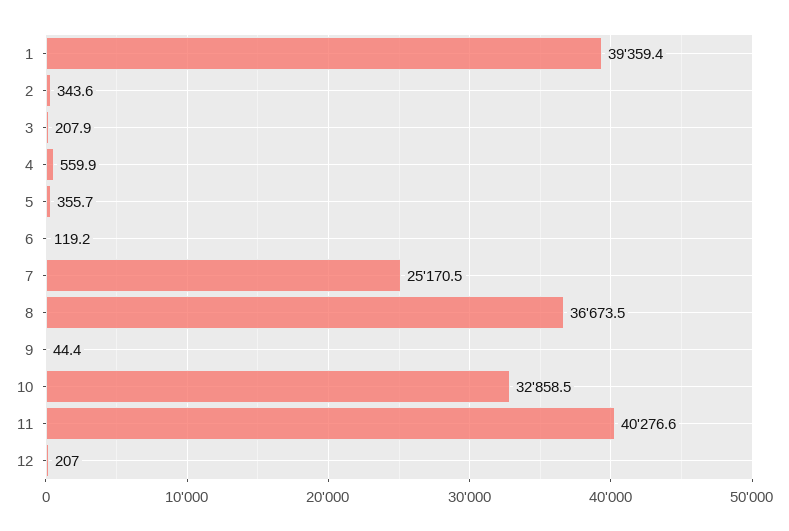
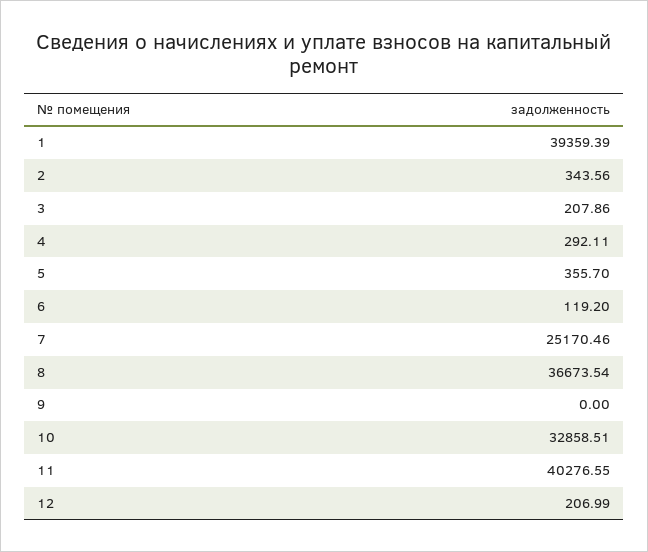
  {
    "1": 39359.39,
    "2": 343.56,
    "3": 207.86,
-   "4": 559.9,
+   "4": 292.11,
    "5": 355.7,
    "6": 119.2,
    "7": 25170.46,
    "8": 36673.54,
-   "9": 44.4,
+   "9": 0,
    "10": 32858.51,
    "11": 40276.55,
    "12": 206.99
  }

